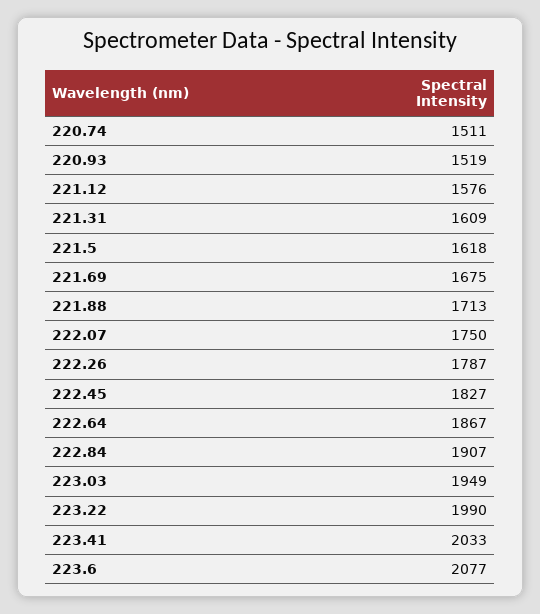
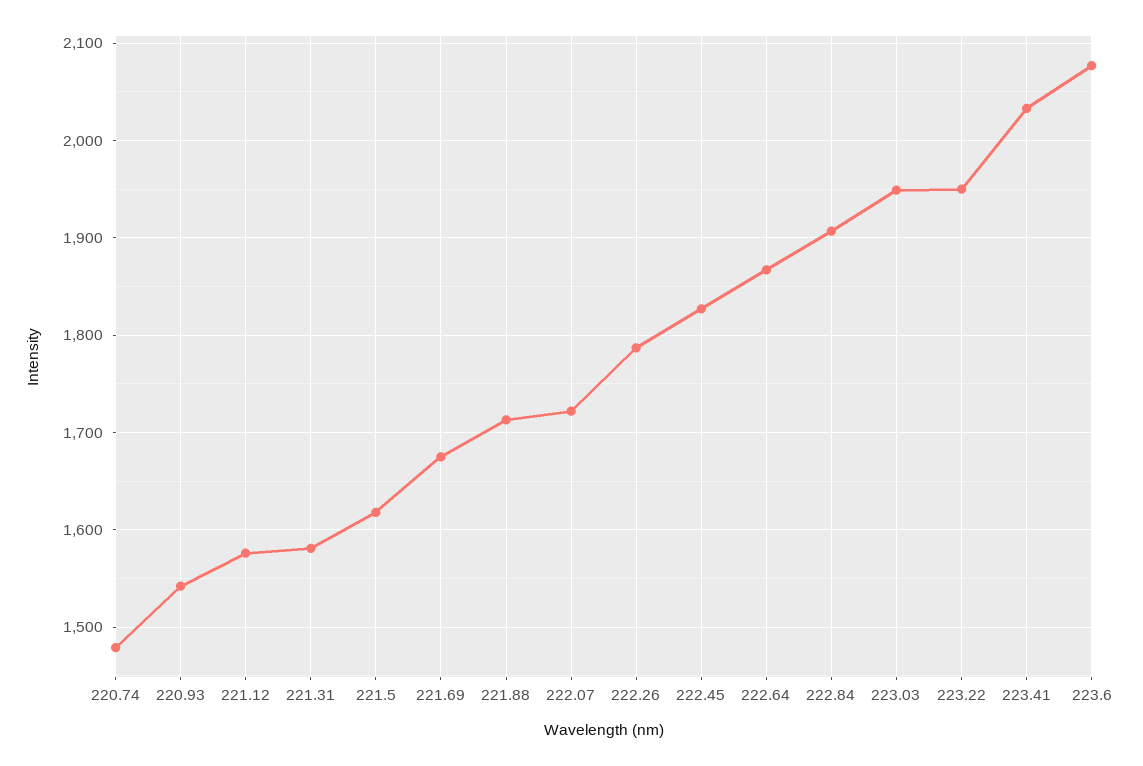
  {
-   "220.74": 1511,
+   "220.74": 1480,
-   "220.93": 1519,
+   "220.93": 1540,
    "221.12": 1576,
-   "221.31": 1609,
+   "221.31": 1580,
    "221.5": 1618,
    "221.69": 1675,
    "221.88": 1713,
-   "222.07": 1750,
+   "222.07": 1720,
    "222.26": 1787,
    "222.45": 1827,
    "222.64": 1867,
    "222.84": 1907,
    "223.03": 1949,
-   "223.22": 1990,
+   "223.22": 1950,
    "223.41": 2033,
    "223.6": 2077
  }

